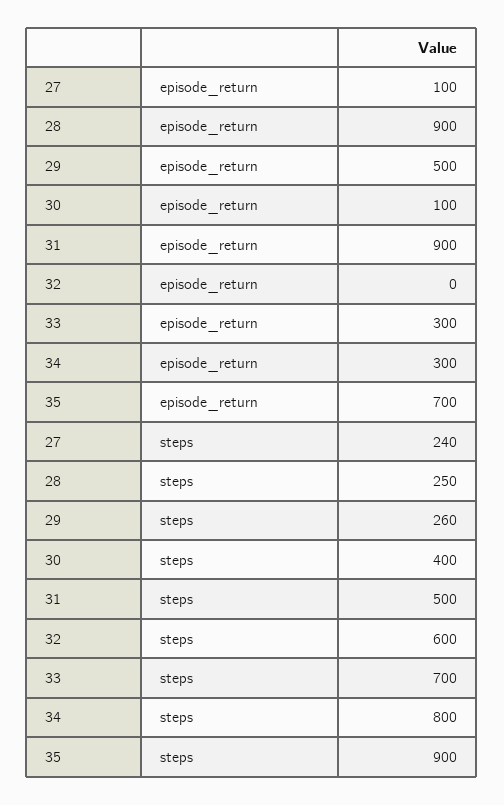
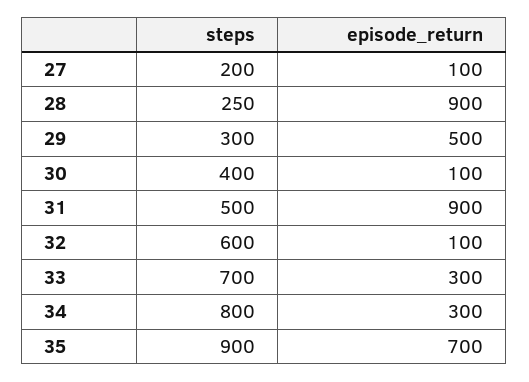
  {
    "27": {
      "episode_return": 100,
-     "steps": 240
+     "steps": 200
    },
    "28": {
      "episode_return": 900,
      "steps": 250
    },
    "29": {
      "episode_return": 500,
-     "steps": 260
+     "steps": 300
    },
    "30": {
      "episode_return": 100,
      "steps": 400
    },
    "31": {
      "episode_return": 900,
      "steps": 500
    },
    "32": {
-     "episode_return": 0,
+     "episode_return": 100,
      "steps": 600
    },
    "33": {
      "episode_return": 300,
      "steps": 700
    },
    "34": {
      "episode_return": 300,
      "steps": 800
    },
    "35": {
      "episode_return": 700,
      "steps": 900
    }
  }

